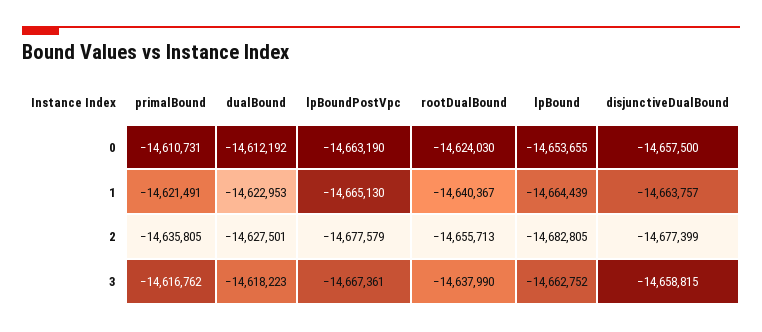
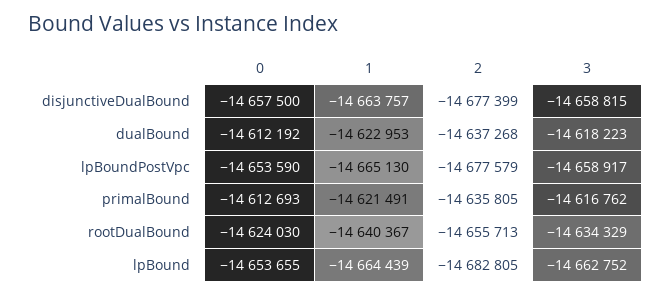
  {
    "primalBound": {
-     "0": -14610731,
+     "0": -14612693,
      "1": -14621491,
      "2": -14635805,
      "3": -14616762
    },
    "dualBound": {
      "0": -14612192,
      "1": -14622953,
-     "2": -14627501,
+     "2": -14637268,
      "3": -14618223
    },
    "lpBoundPostVpc": {
-     "0": -14663190,
+     "0": -14653590,
      "1": -14665130,
      "2": -14677579,
-     "3": -14667361
+     "3": -14658917
    },
    "rootDualBound": {
      "0": -14624030,
      "1": -14640367,
      "2": -14655713,
-     "3": -14637990
+     "3": -14634329
    },
    "lpBound": {
      "0": -14653655,
      "1": -14664439,
      "2": -14682805,
      "3": -14662752
    },
    "disjunctiveDualBound": {
      "0": -14657500,
      "1": -14663757,
      "2": -14677399,
      "3": -14658815
    }
  }

